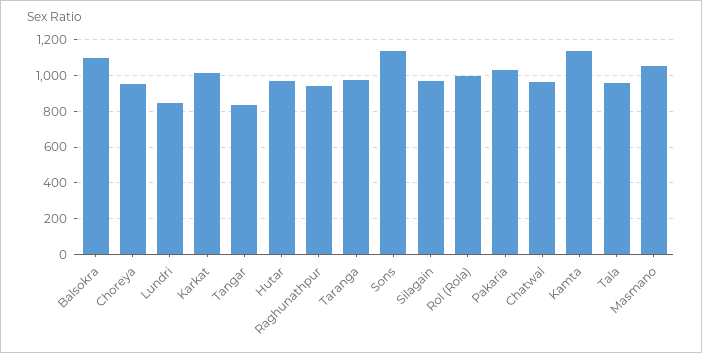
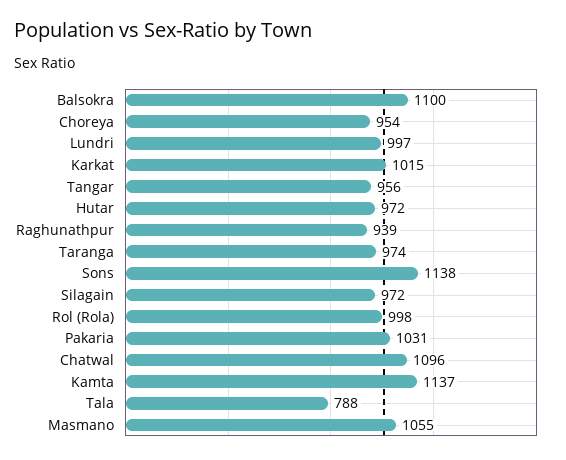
  {
    "Balsokra": 1100,
    "Choreya": 954,
-   "Lundri": 850,
+   "Lundri": 997,
    "Karkat": 1015,
-   "Tangar": 850,
+   "Tangar": 956,
    "Hutar": 972,
    "Raghunathpur": 939,
    "Taranga": 974,
    "Sons": 1138,
    "Silagain": 972,
    "Rol (Rola)": 998,
    "Pakaria": 1031,
-   "Chatwal": 950,
+   "Chatwal": 1096,
    "Kamta": 1137,
-   "Tala": 950,
+   "Tala": 788,
    "Masmano": 1055
  }

